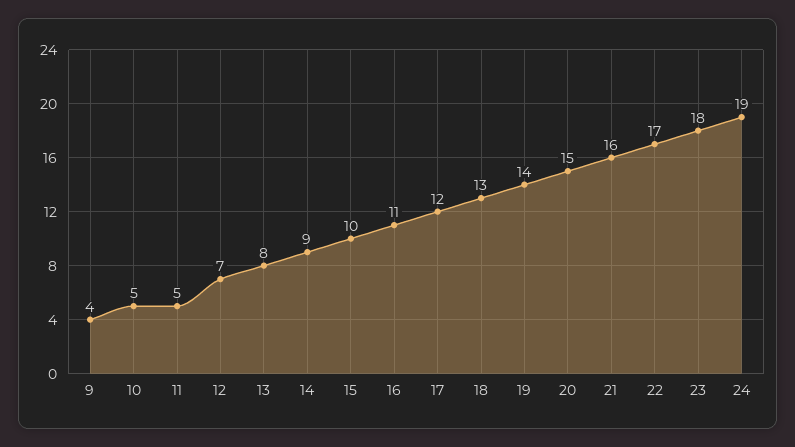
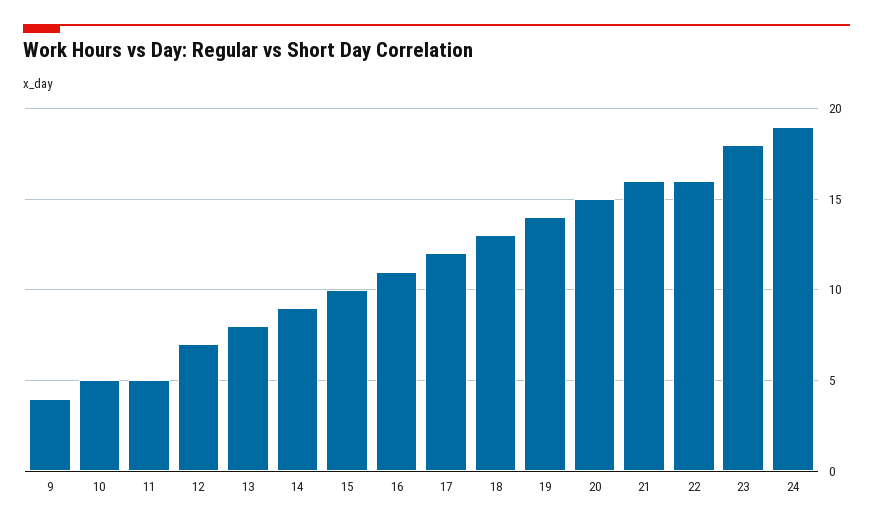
  {
    "9": 4,
    "10": 5,
    "11": 5,
    "12": 7,
    "13": 8,
    "14": 9,
    "15": 10,
    "16": 11,
    "17": 12,
    "18": 13,
    "19": 14,
    "20": 15,
    "21": 16,
-   "22": 17,
+   "22": 16,
    "23": 18,
    "24": 19
  }

